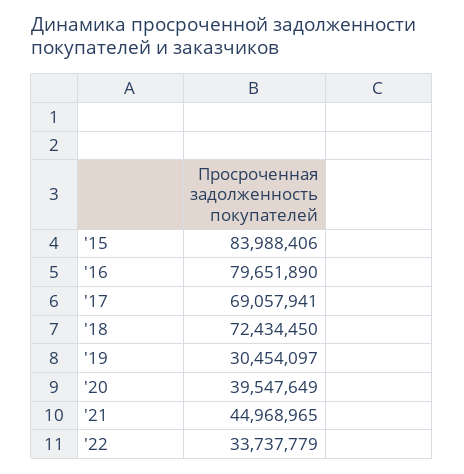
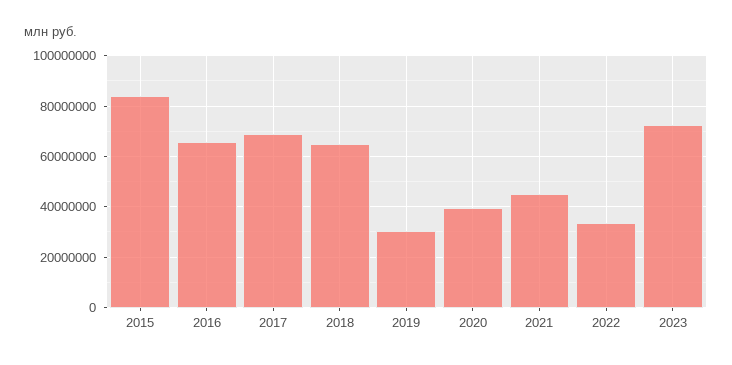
  {
    "'15": 83988406,
-   "'16": 79651890,
+   "'16": 65000000,
    "'17": 69057941,
-   "'18": 72434450,
+   "'18": 65000000,
    "'19": 30454097,
    "'20": 39547649,
    "'21": 44968965,
-   "'22": 33737779
+   "'22": 33737779,
+   "2023": 72500000
  }

